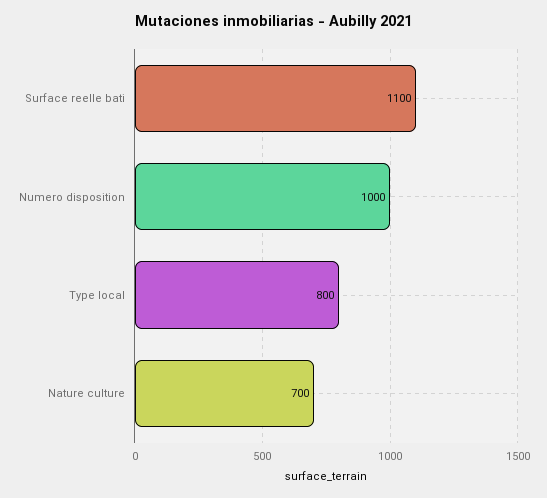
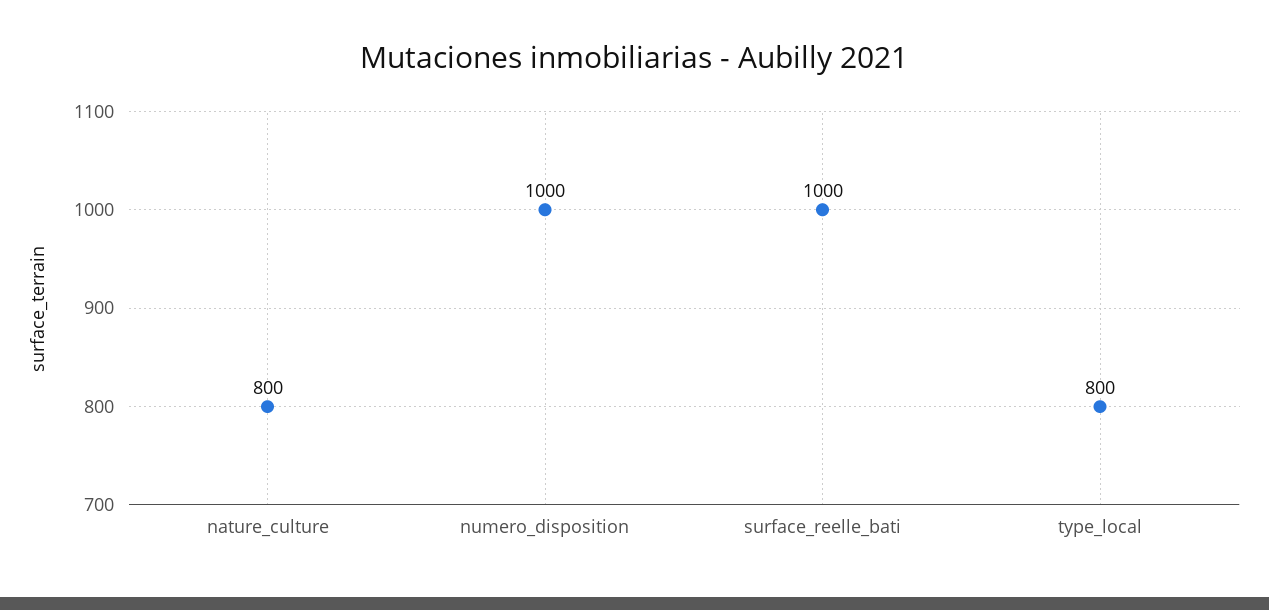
  {
-   "Surface reelle bati": 1100,
+   "Surface reelle bati": 1000,
    "Numero disposition": 1000,
    "Type local": 800,
-   "Nature culture": 700
+   "Nature culture": 800
  }

